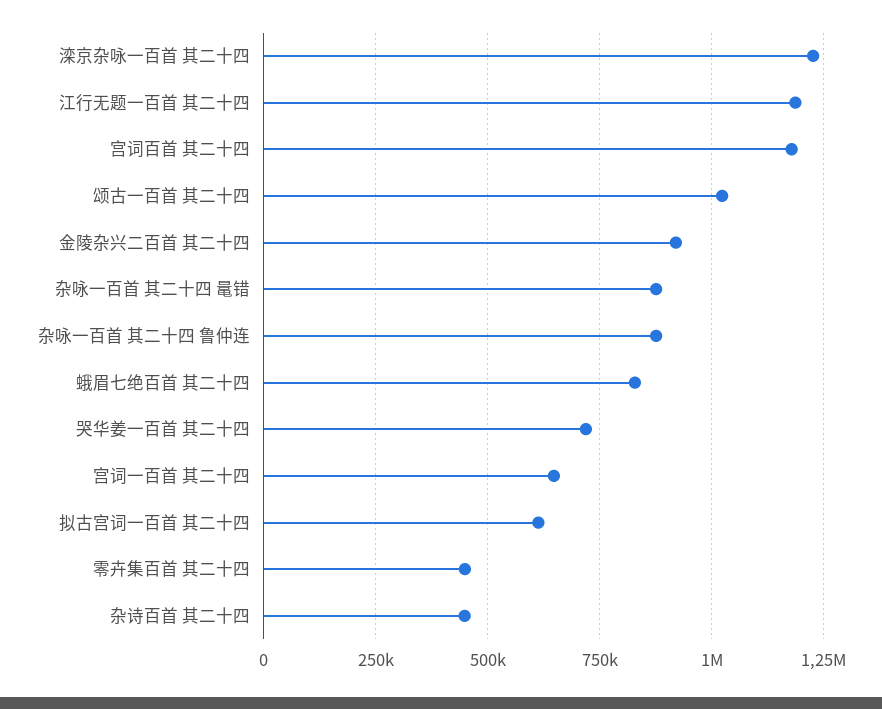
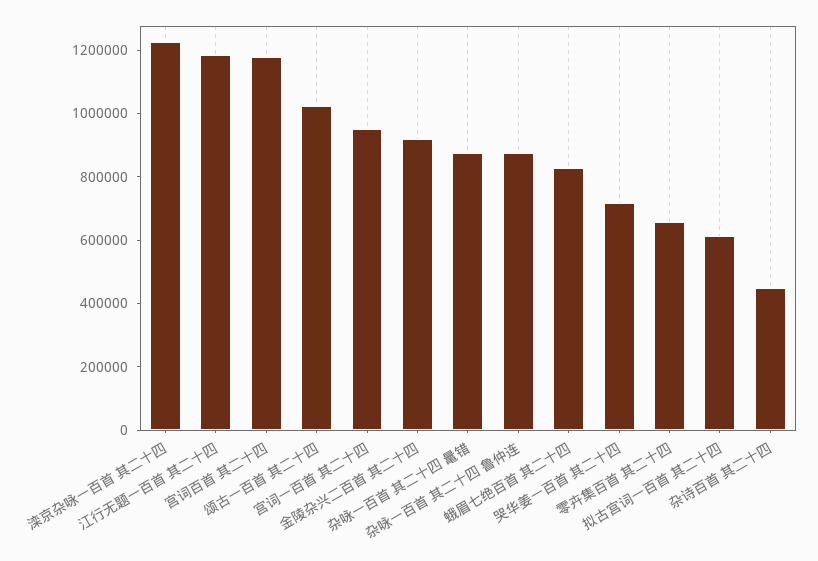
  {
    "滦京杂咏一百首 其二十四": 1225000,
    "江行无题一百首 其二十四": 1175000,
    "宫词百首 其二十四": 1175000,
    "颂古一百首 其二十四": 1025000,
    "金陵杂兴二百首 其二十四": 925000,
    "杂咏一百首 其二十四 鼌错": 875000,
    "杂咏一百首 其二十四 鲁仲连": 875000,
    "蛾眉七绝百首 其二十四": 825000,
    "哭华姜一百首 其二十四": 725000,
-   "宫词一百首 其二十四": 650000,
+   "宫词一百首 其二十四": 950000,
    "拟古宫词一百首 其二十四": 625000,
-   "零卉集百首 其二十四": 450000,
+   "零卉集百首 其二十四": 650000,
    "杂诗百首 其二十四": 450000
  }

